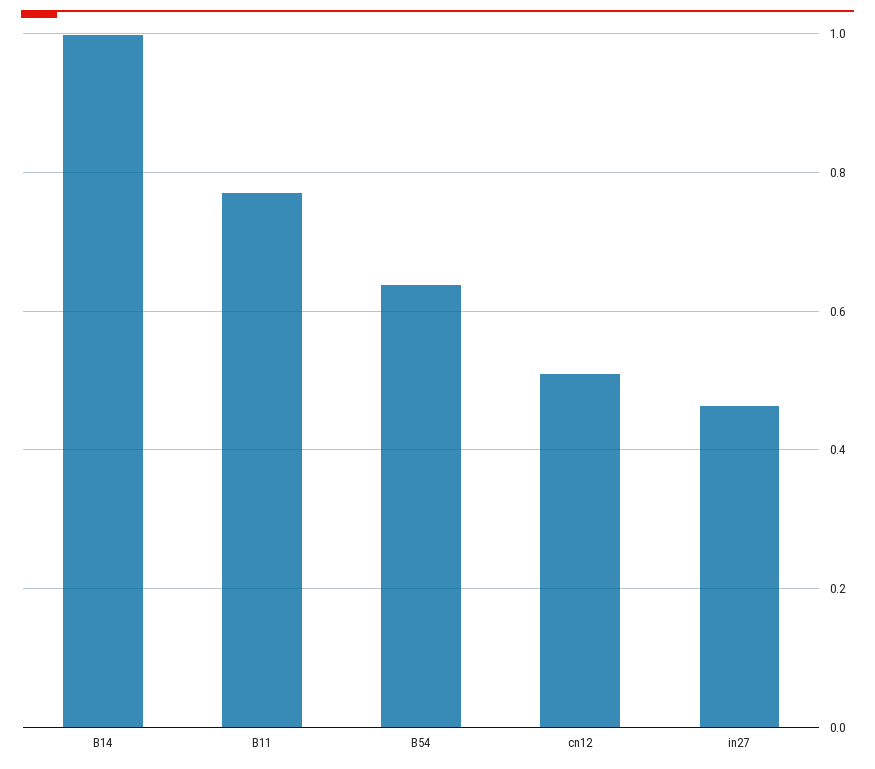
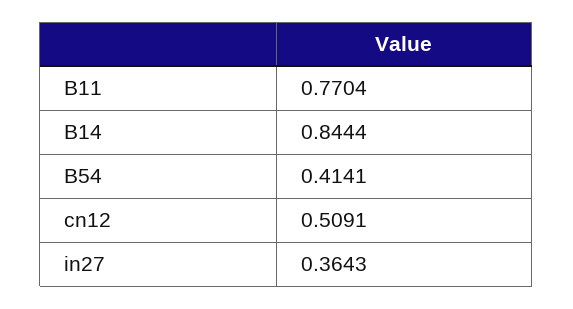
  {
-   "B14": 1,
+   "B14": 0.8444,
    "B11": 0.7704,
-   "B54": 0.64,
+   "B54": 0.4141,
    "cn12": 0.5091,
-   "in27": 0.46
+   "in27": 0.3643
  }

